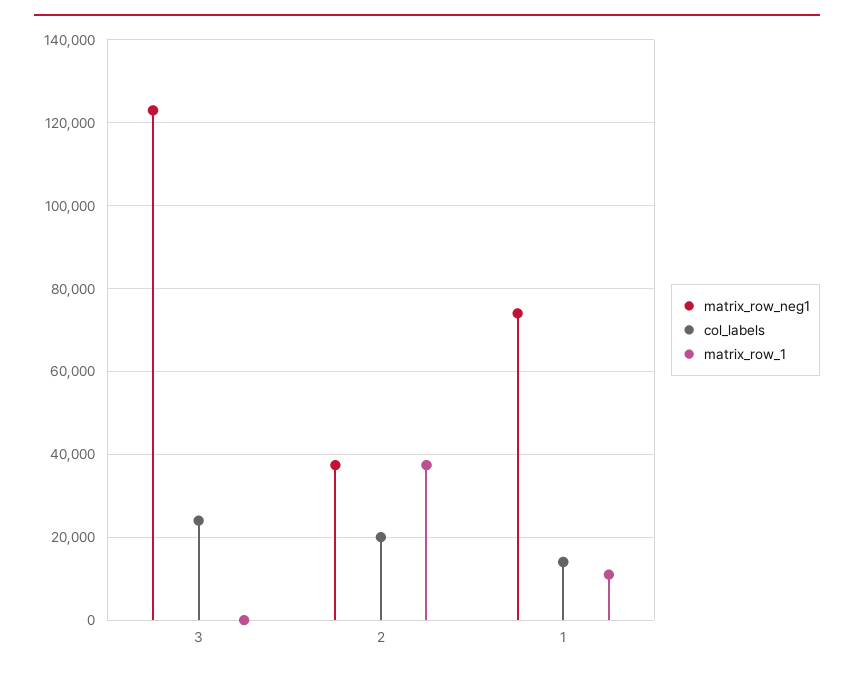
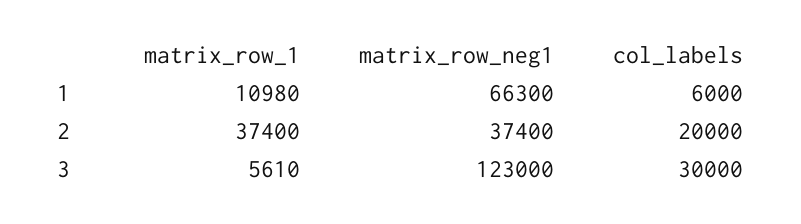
  {
    "matrix_row_neg1": {
      "3": 123000,
      "2": 37400,
-     "1": 74000
+     "1": 66300
    },
    "col_labels": {
-     "3": 24000,
+     "3": 30000,
      "2": 20000,
-     "1": 14000
+     "1": 6000
    },
    "matrix_row_1": {
-     "3": 0,
+     "3": 5610,
      "2": 37400,
      "1": 10980
    }
  }

